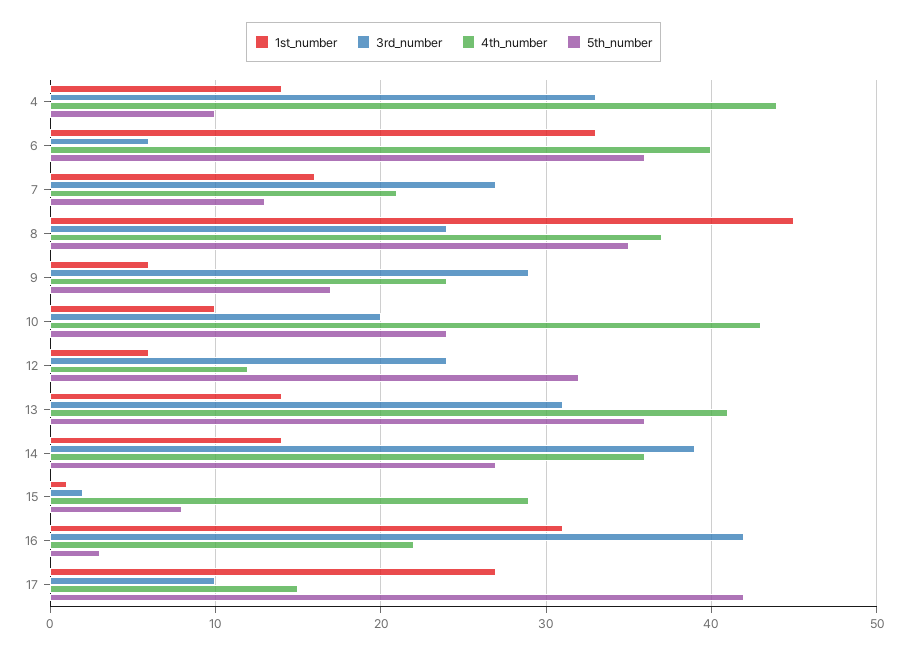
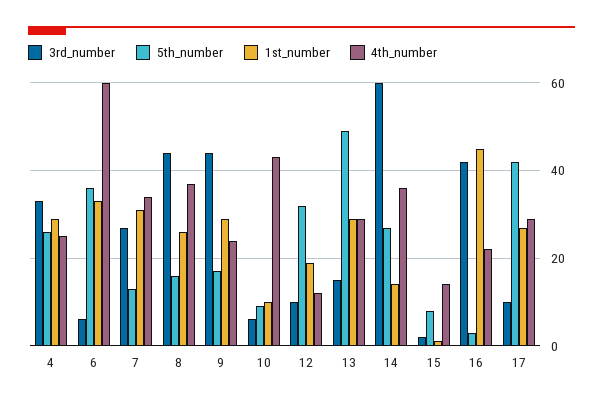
  {
    "1st_number": {
-     "4": 14,
+     "4": 30,
      "6": 33,
-     "7": 16,
+     "7": 30,
-     "8": 45,
+     "8": 25,
-     "9": 6,
+     "9": 30,
      "10": 10,
-     "12": 6,
+     "12": 20,
-     "13": 14,
+     "13": 30,
      "14": 14,
      "15": 1,
-     "16": 31,
+     "16": 45,
      "17": 27
    },
    "3rd_number": {
      "4": 33,
      "6": 6,
      "7": 27,
-     "8": 24,
+     "8": 45,
-     "9": 29,
+     "9": 45,
-     "10": 20,
+     "10": 5,
-     "12": 24,
+     "12": 10,
-     "13": 31,
+     "13": 15,
-     "14": 39,
+     "14": 60,
      "15": 2,
      "16": 42,
      "17": 10
    },
    "4th_number": {
-     "4": 44,
+     "4": 25,
-     "6": 40,
+     "6": 60,
-     "7": 21,
+     "7": 35,
      "8": 37,
      "9": 24,
      "10": 43,
      "12": 12,
-     "13": 41,
+     "13": 30,
      "14": 36,
-     "15": 29,
+     "15": 15,
      "16": 22,
-     "17": 15
+     "17": 30
    },
    "5th_number": {
-     "4": 10,
+     "4": 25,
      "6": 36,
      "7": 13,
-     "8": 35,
+     "8": 15,
      "9": 17,
-     "10": 24,
+     "10": 10,
      "12": 32,
-     "13": 36,
+     "13": 50,
      "14": 27,
      "15": 8,
      "16": 3,
      "17": 42
    }
  }

